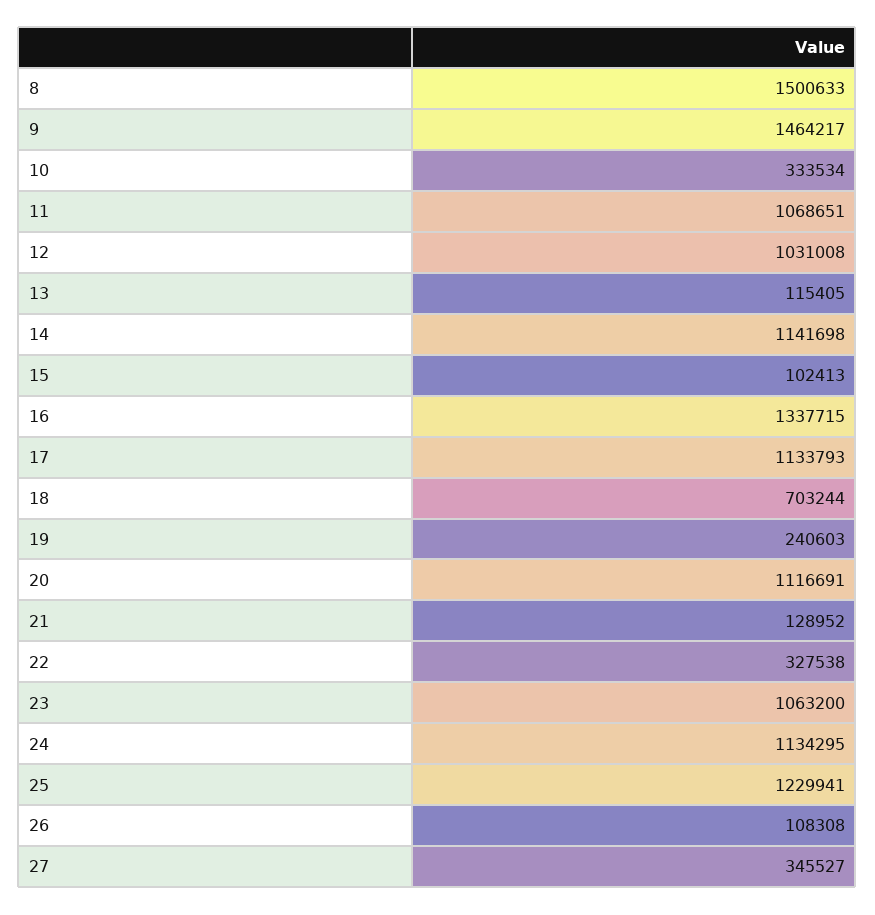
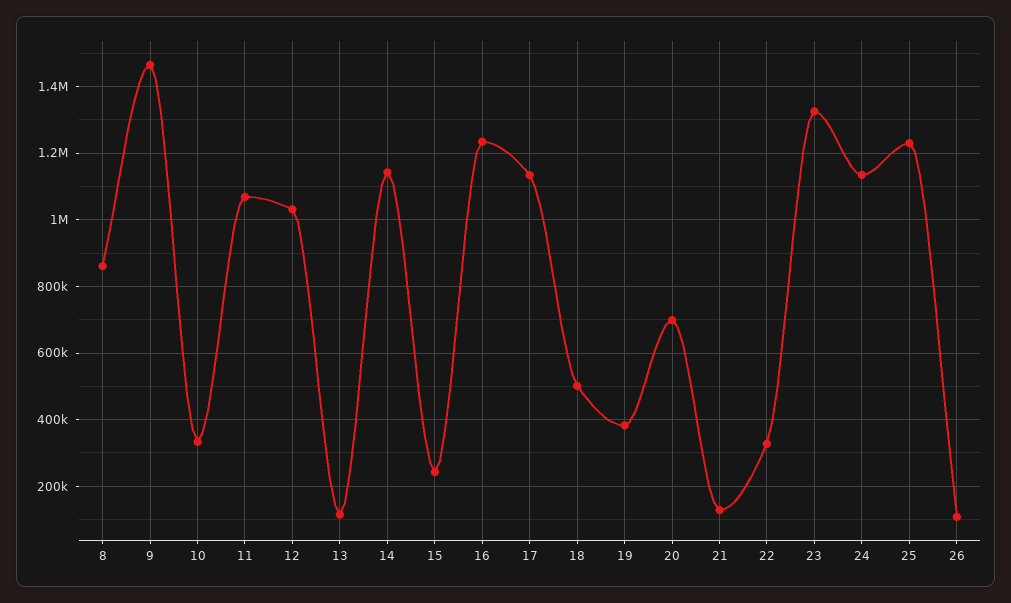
  {
-   "8": 1500633,
+   "8": 860000,
    "9": 1464217,
    "10": 333534,
    "11": 1068651,
    "12": 1031008,
    "13": 115405,
    "14": 1141698,
-   "15": 102413,
+   "15": 240000,
-   "16": 1337715,
+   "16": 1240000,
    "17": 1133793,
-   "18": 703244,
+   "18": 500000,
-   "19": 240603,
+   "19": 380000,
-   "20": 1116691,
+   "20": 700000,
    "21": 128952,
    "22": 327538,
-   "23": 1063200,
+   "23": 1320000,
    "24": 1134295,
    "25": 1229941,
-   "26": 108308,
+   "26": 108308
-   "27": 345527
  }

